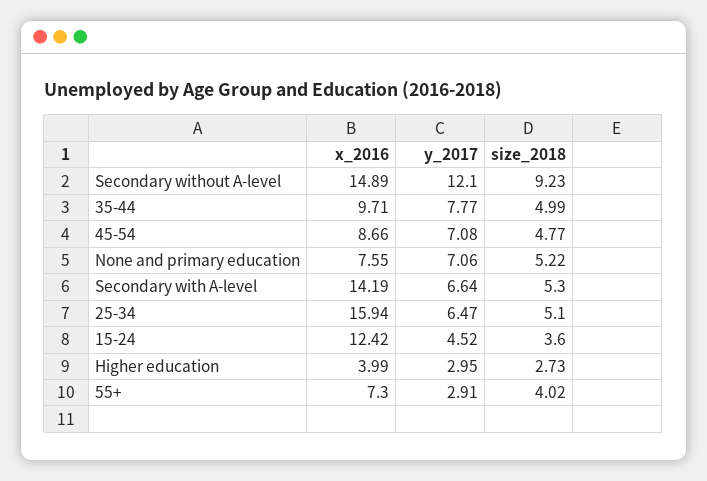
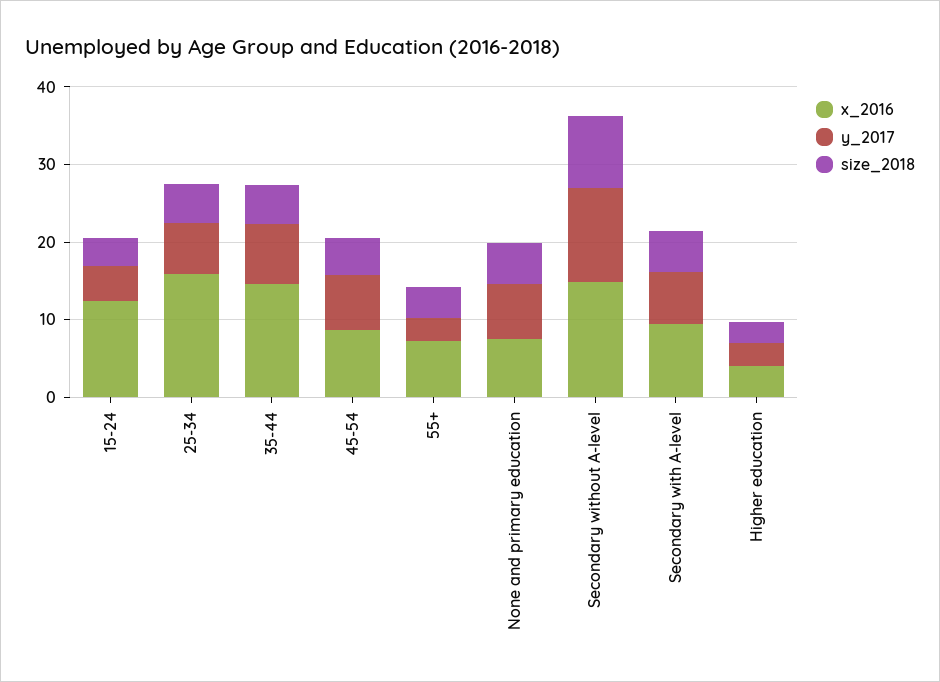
  {
    "x_2016": {
      "Secondary without A-level": 14.89,
-     "35-44": 9.71,
+     "35-44": 14,
      "45-54": 8.66,
      "None and primary education": 7.55,
-     "Secondary with A-level": 14.19,
+     "Secondary with A-level": 10,
      "25-34": 15.94,
      "15-24": 12.42,
      "Higher education": 3.99,
      "55+": 7.3
    },
    "y_2017": {
      "Secondary without A-level": 12.1,
      "35-44": 7.77,
      "45-54": 7.08,
      "None and primary education": 7.06,
      "Secondary with A-level": 6.64,
      "25-34": 6.47,
      "15-24": 4.52,
      "Higher education": 2.95,
      "55+": 2.91
    },
    "size_2018": {
      "Secondary without A-level": 9.23,
      "35-44": 4.99,
      "45-54": 4.77,
      "None and primary education": 5.22,
      "Secondary with A-level": 5.3,
      "25-34": 5.1,
      "15-24": 3.6,
      "Higher education": 2.73,
      "55+": 4.02
    }
  }

